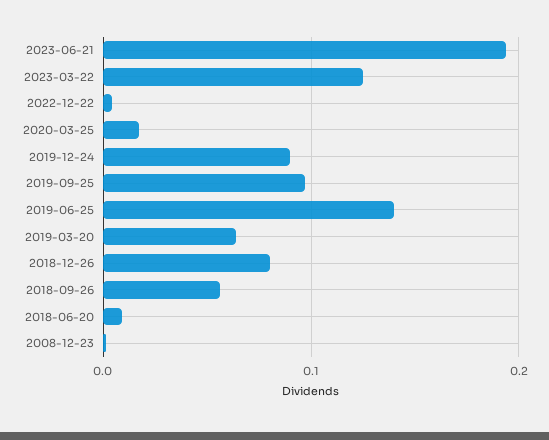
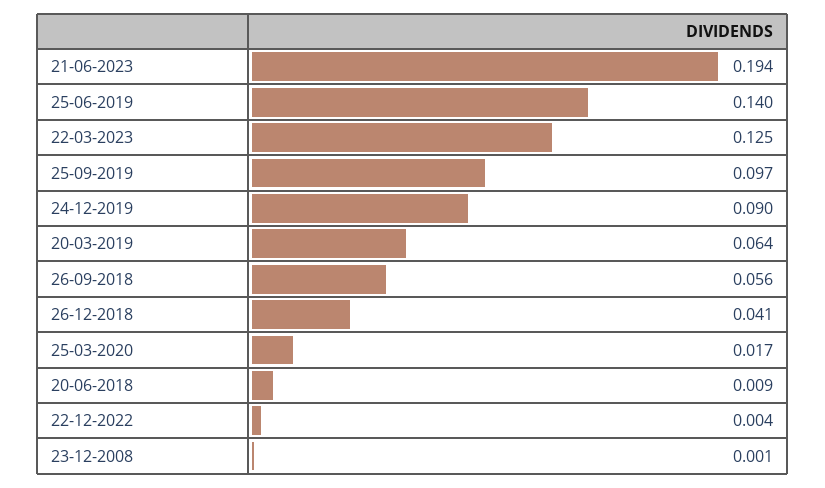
  {
    "2023-06-21": 0.194,
    "2023-03-22": 0.125,
    "2022-12-22": 0.004,
    "2020-03-25": 0.017,
    "2019-12-24": 0.09,
    "2019-09-25": 0.097,
    "2019-06-25": 0.14,
    "2019-03-20": 0.064,
-   "2018-12-26": 0.08,
+   "2018-12-26": 0.041,
    "2018-09-26": 0.056,
    "2018-06-20": 0.009,
    "2008-12-23": 0.001
  }

